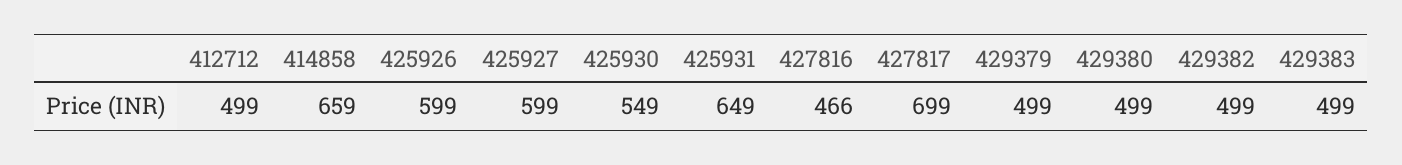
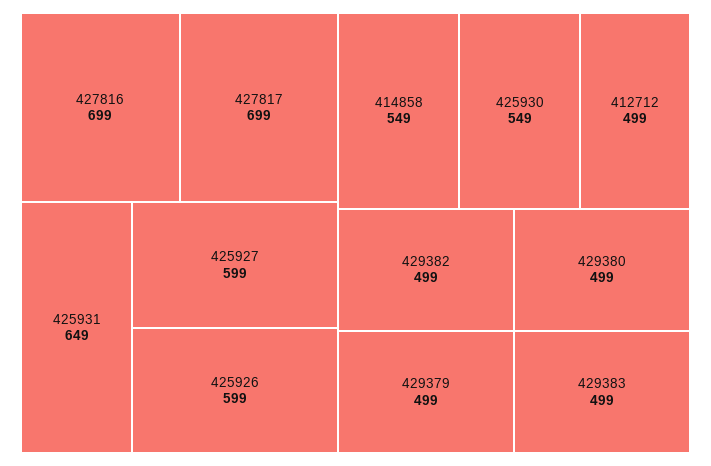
  {
    "412712": 499,
-   "414858": 659,
+   "414858": 549,
    "425926": 599,
    "425927": 599,
    "425930": 549,
    "425931": 649,
-   "427816": 466,
+   "427816": 699,
    "427817": 699,
    "429379": 499,
    "429380": 499,
    "429382": 499,
    "429383": 499
  }

